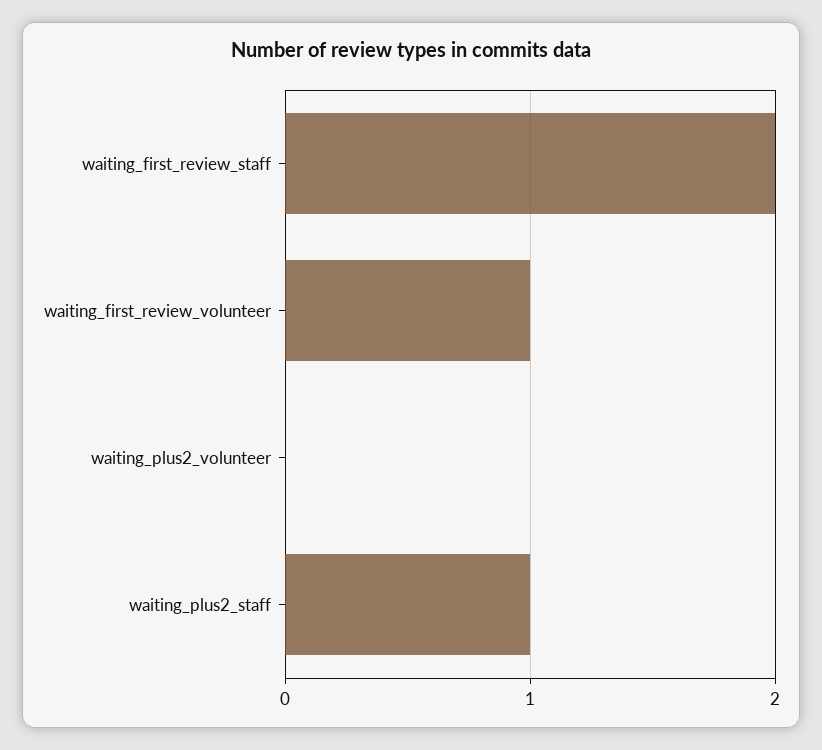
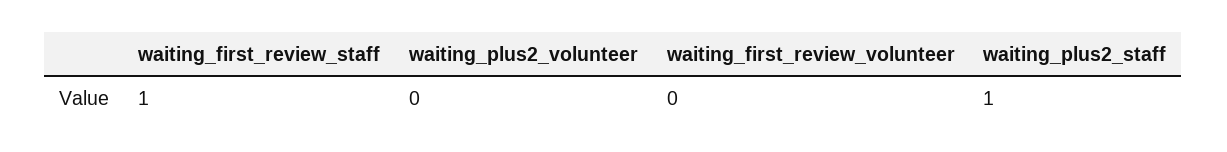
  {
-   "waiting_first_review_staff": 2,
+   "waiting_first_review_staff": 1,
-   "waiting_first_review_volunteer": 1,
+   "waiting_first_review_volunteer": 0,
    "waiting_plus2_volunteer": 0,
    "waiting_plus2_staff": 1
  }

